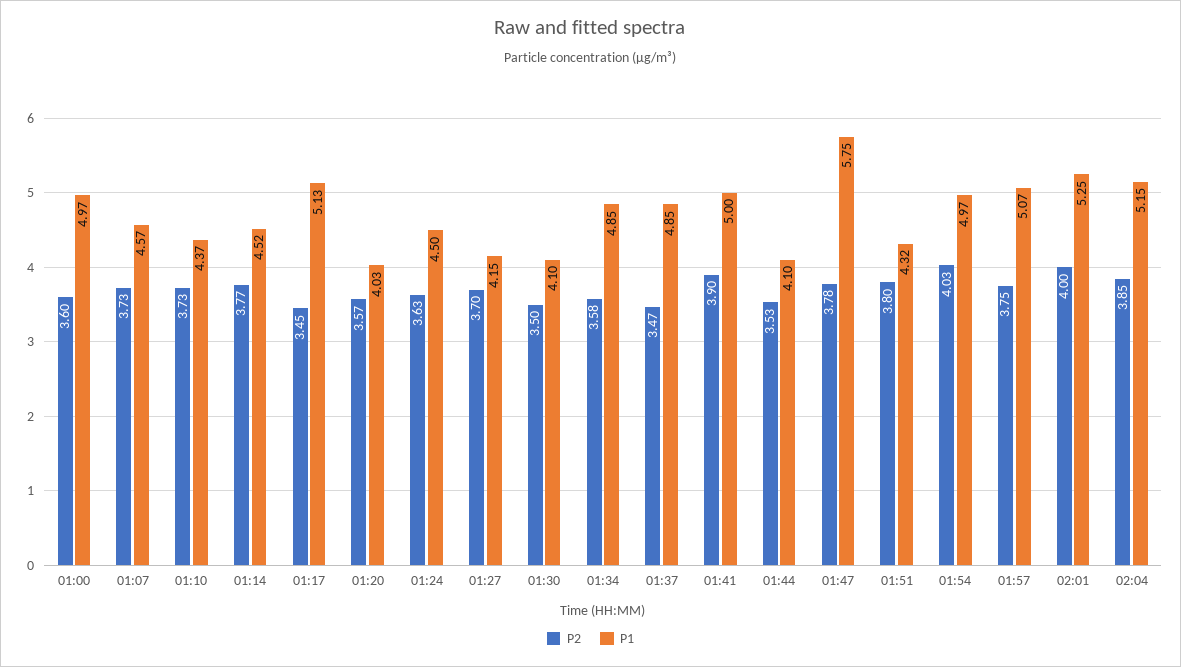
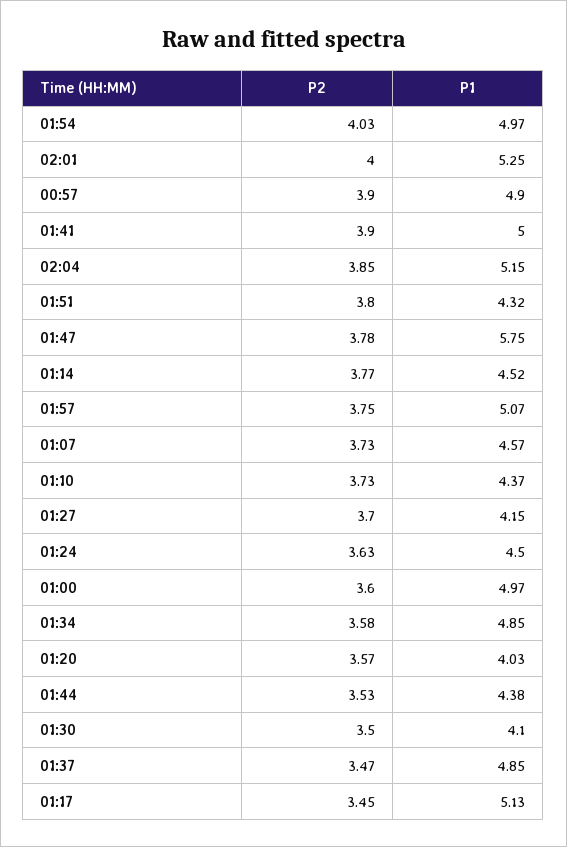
  {
    "P2": {
      "01:00": 3.6,
      "01:07": 3.73,
      "01:10": 3.73,
      "01:14": 3.77,
      "01:17": 3.45,
      "01:20": 3.57,
      "01:24": 3.63,
      "01:27": 3.7,
      "01:30": 3.5,
      "01:34": 3.58,
      "01:37": 3.47,
      "01:41": 3.9,
      "01:44": 3.53,
      "01:47": 3.78,
      "01:51": 3.8,
      "01:54": 4.03,
      "01:57": 3.75,
      "02:01": 4,
-     "02:04": 3.85
+     "02:04": 3.85,
+     "00:57": 3.9
    },
    "P1": {
      "01:00": 4.97,
      "01:07": 4.57,
      "01:10": 4.37,
      "01:14": 4.52,
      "01:17": 5.13,
      "01:20": 4.03,
      "01:24": 4.5,
      "01:27": 4.15,
      "01:30": 4.1,
      "01:34": 4.85,
      "01:37": 4.85,
      "01:41": 5,
-     "01:44": 4.1,
+     "01:44": 4.38,
      "01:47": 5.75,
      "01:51": 4.32,
      "01:54": 4.97,
      "01:57": 5.07,
      "02:01": 5.25,
-     "02:04": 5.15
+     "02:04": 5.15,
+     "00:57": 4.9
    }
  }

